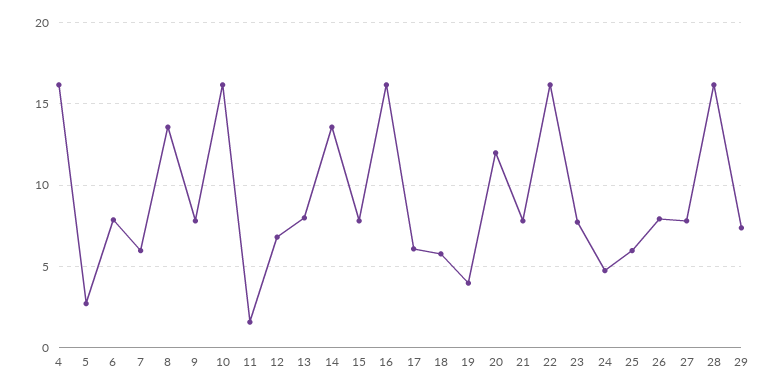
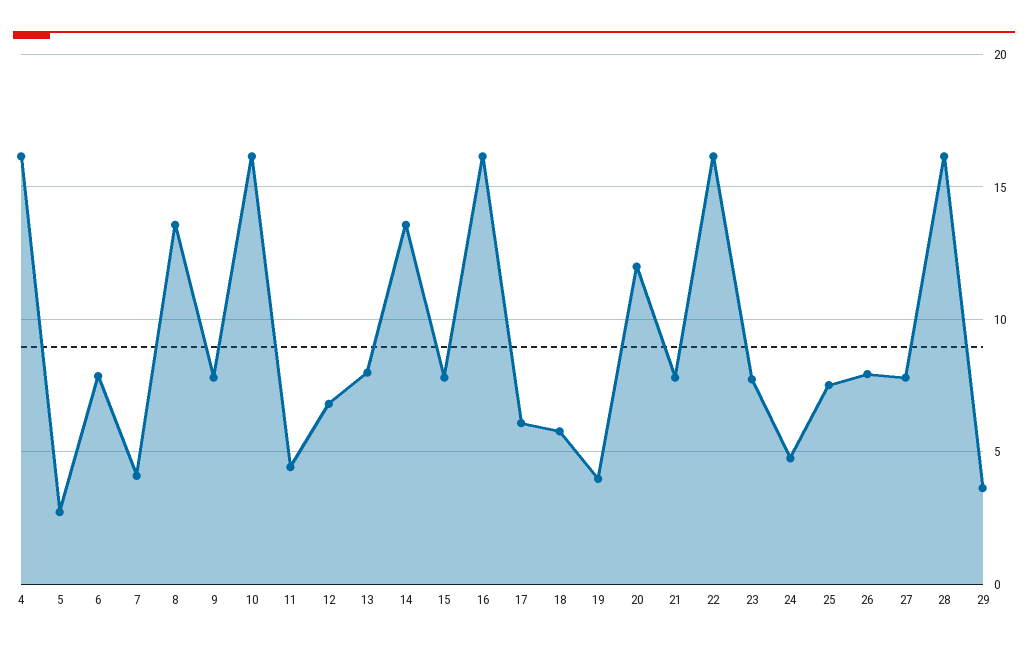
  {
    "4": 16,
    "5": 2.5,
    "6": 8,
-   "7": 6,
+   "7": 4,
    "8": 13.5,
    "9": 8,
    "10": 16,
-   "11": 1.5,
+   "11": 4.5,
    "12": 7,
    "13": 8,
    "14": 13.5,
    "15": 8,
    "16": 16,
    "17": 6,
    "18": 6,
    "19": 4,
    "20": 12,
    "21": 8,
    "22": 16,
    "23": 7.5,
    "24": 5,
-   "25": 6,
+   "25": 7.5,
    "26": 8,
    "27": 8,
    "28": 16,
-   "29": 7.5
+   "29": 3.5
  }

